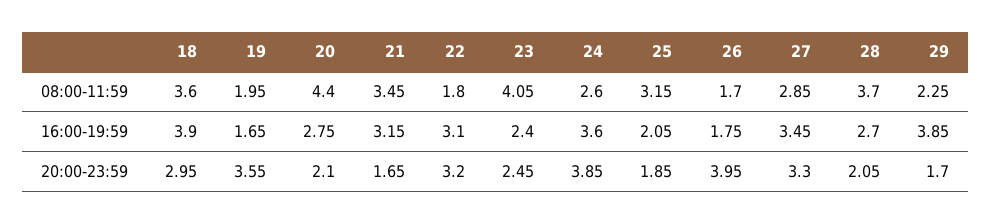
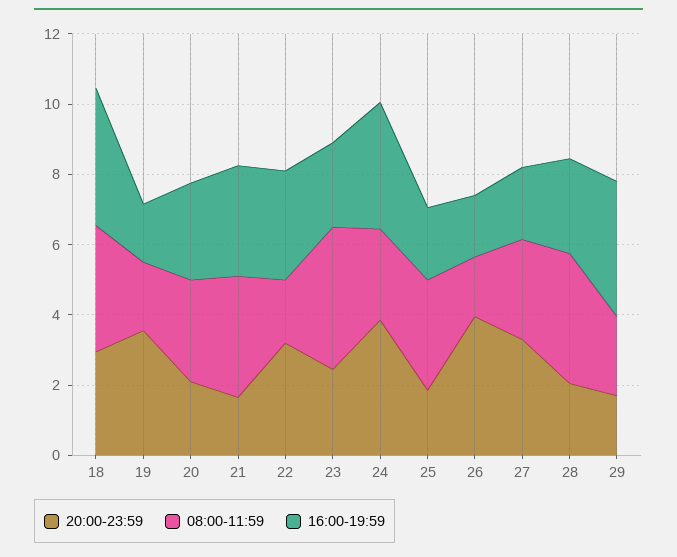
  {
    "08:00-11:59": {
      "18": 3.6,
      "19": 1.95,
-     "20": 4.4,
+     "20": 3,
      "21": 3.45,
      "22": 1.8,
      "23": 4.05,
      "24": 2.6,
      "25": 3.15,
      "26": 1.7,
      "27": 2.85,
      "28": 3.7,
      "29": 2.25
    },
    "16:00-19:59": {
      "18": 3.9,
      "19": 1.65,
      "20": 2.75,
      "21": 3.15,
      "22": 3.1,
      "23": 2.4,
      "24": 3.6,
      "25": 2.05,
      "26": 1.75,
-     "27": 3.45,
+     "27": 2,
      "28": 2.7,
      "29": 3.85
    },
    "20:00-23:59": {
      "18": 2.95,
      "19": 3.55,
      "20": 2.1,
      "21": 1.65,
      "22": 3.2,
      "23": 2.45,
      "24": 3.85,
      "25": 1.85,
      "26": 3.95,
      "27": 3.3,
      "28": 2.05,
      "29": 1.7
    }
  }

